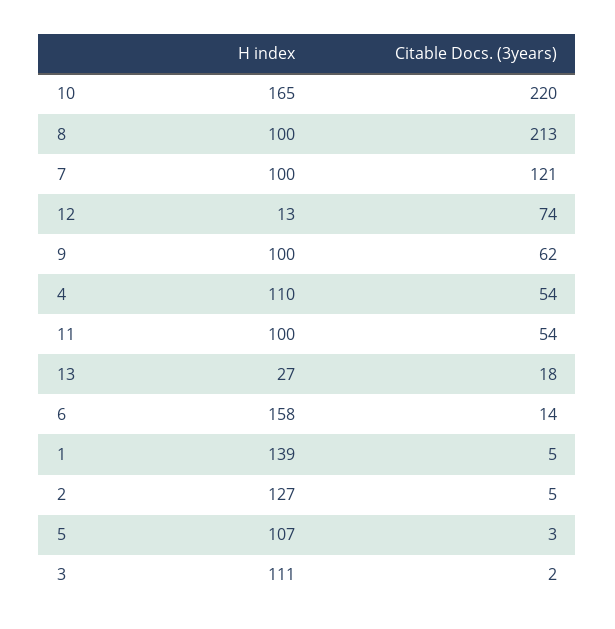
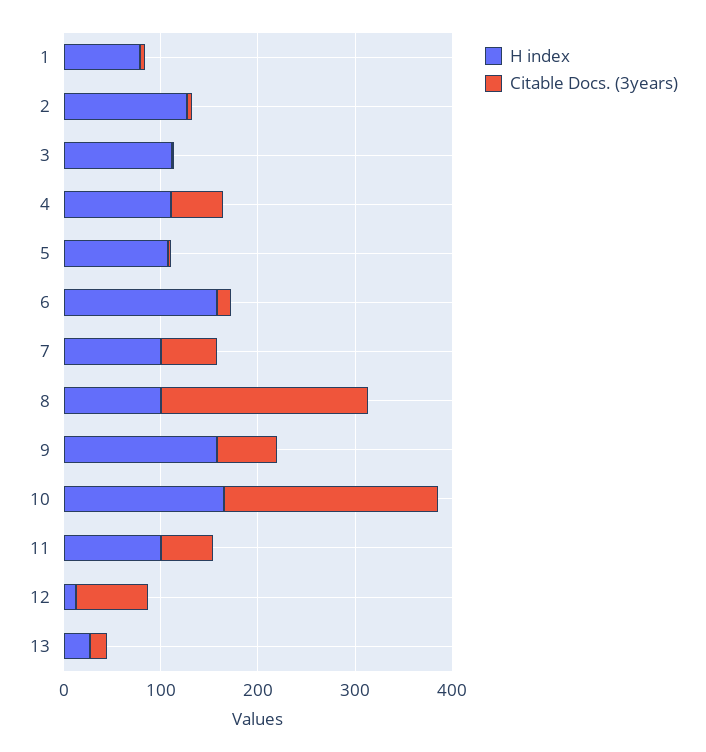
  {
    "H index": {
      "10": 165,
      "8": 100,
      "7": 100,
      "12": 13,
-     "9": 100,
+     "9": 160,
      "4": 110,
      "11": 100,
      "13": 27,
      "6": 158,
-     "1": 139,
+     "1": 80,
      "2": 127,
      "5": 107,
      "3": 111
    },
    "Citable Docs. (3years)": {
      "10": 220,
      "8": 213,
-     "7": 121,
+     "7": 60,
      "12": 74,
      "9": 62,
      "4": 54,
      "11": 54,
      "13": 18,
      "6": 14,
      "1": 5,
      "2": 5,
      "5": 3,
      "3": 2
    }
  }

